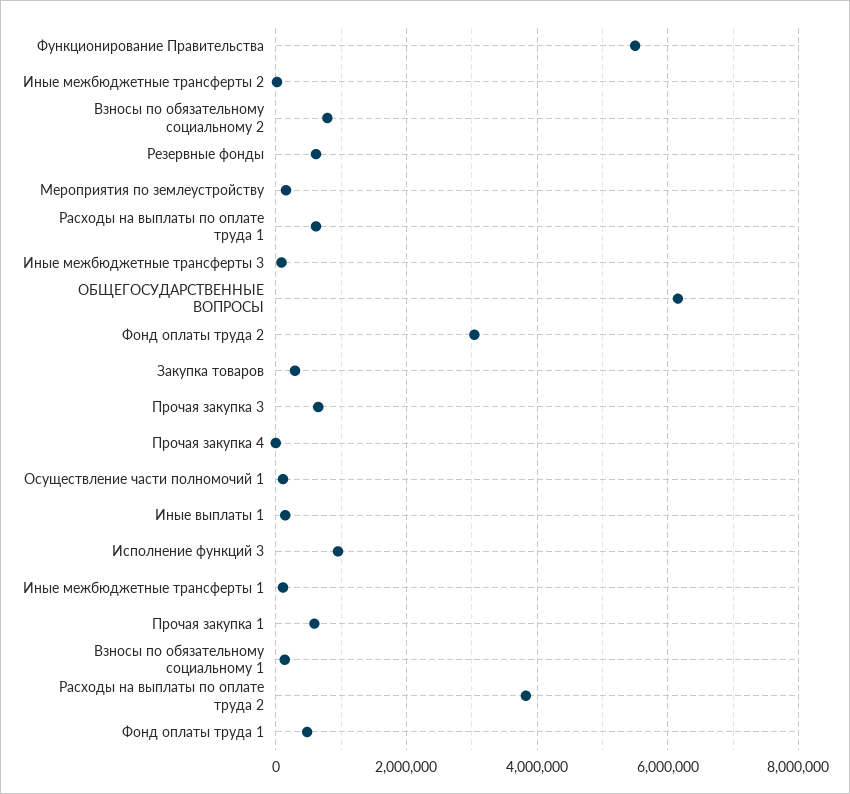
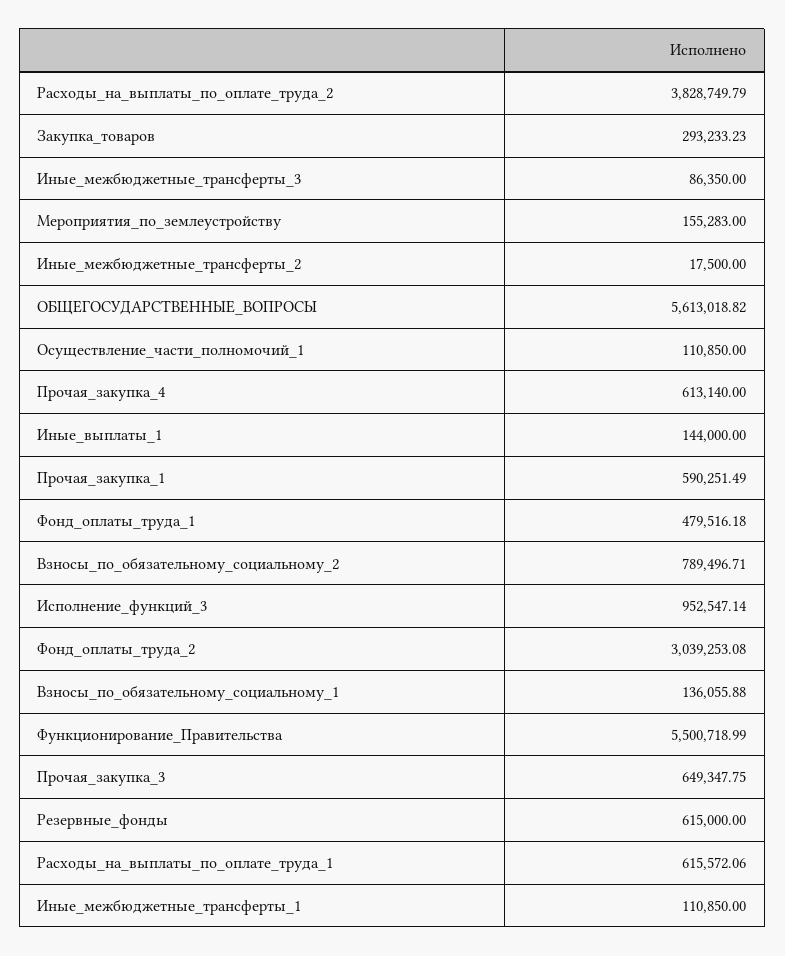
  {
    "Функционирование Правительства": 5500718.99,
    "Иные межбюджетные трансферты 2": 17500,
    "Взносы по обязательному социальному 2": 789496.71,
    "Резервные фонды": 615000,
    "Мероприятия по землеустройству": 155283,
    "Расходы на выплаты по оплате труда 1": 615572.06,
    "Иные межбюджетные трансферты 3": 86350,
-   "ОБЩЕГОСУДАРСТВЕННЫЕ ВОПРОСЫ": 6200000,
+   "ОБЩЕГОСУДАРСТВЕННЫЕ ВОПРОСЫ": 5613018.82,
    "Фонд оплаты труда 2": 3039253.08,
    "Закупка товаров": 293233.23,
    "Прочая закупка 3": 649347.75,
-   "Прочая закупка 4": 0,
+   "Прочая закупка 4": 613140,
    "Осуществление части полномочий 1": 110850,
    "Иные выплаты 1": 144000,
    "Исполнение функций 3": 952547.14,
    "Иные межбюджетные трансферты 1": 110850,
    "Прочая закупка 1": 590251.49,
    "Взносы по обязательному социальному 1": 136055.88,
    "Расходы на выплаты по оплате труда 2": 3828749.79,
    "Фонд оплаты труда 1": 479516.18
  }

